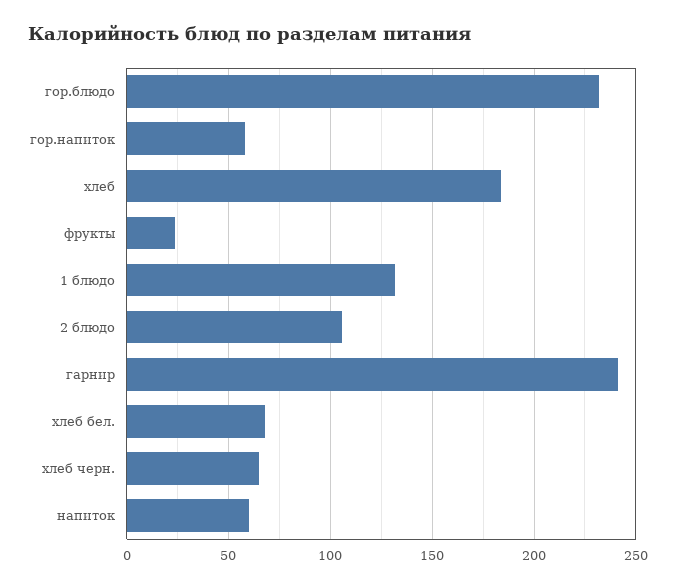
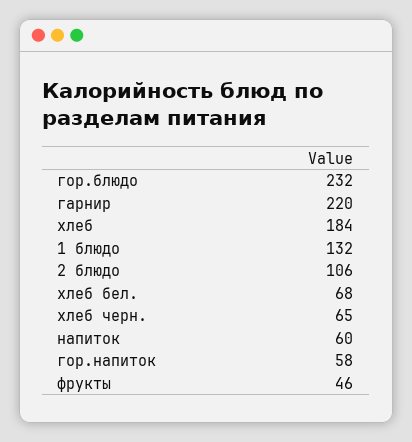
  {
    "гор.блюдо": 232,
    "гор.напиток": 58,
    "хлеб": 184,
-   "фрукты": 25,
+   "фрукты": 46,
    "1 блюдо": 132,
    "2 блюдо": 106,
-   "гарнир": 240,
+   "гарнир": 220,
    "хлеб бел.": 68,
    "хлеб черн.": 65,
    "напиток": 60
  }

